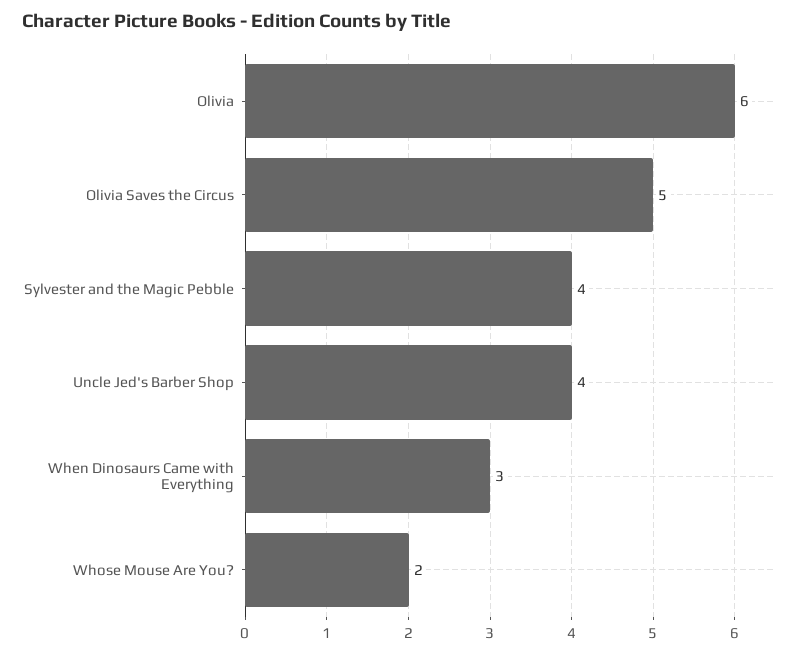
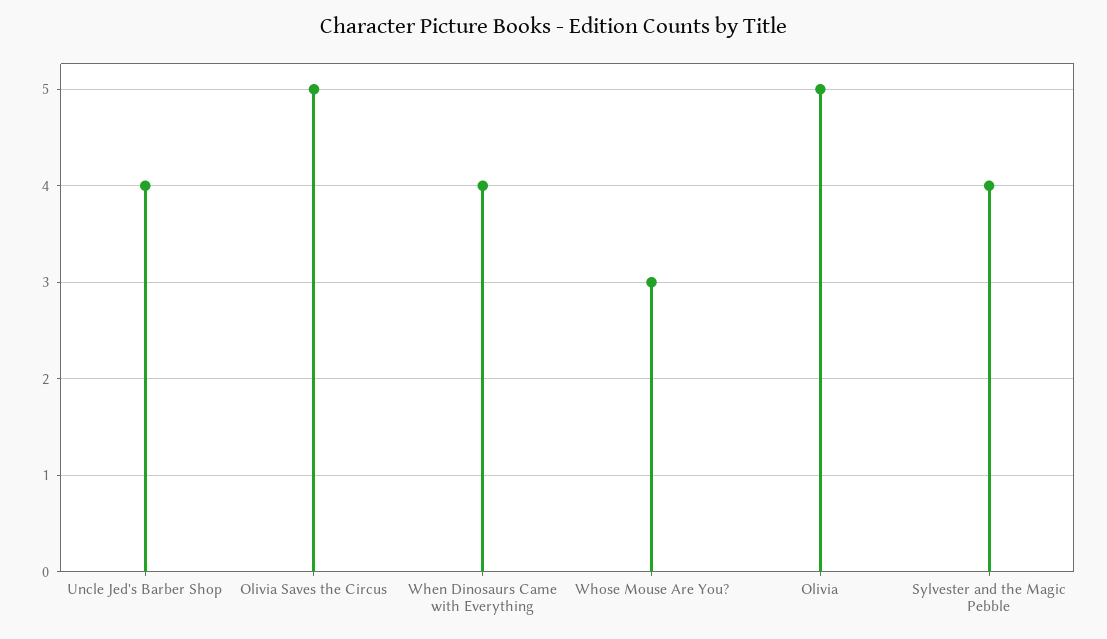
  {
-   "Olivia": 6,
+   "Olivia": 5,
    "Olivia Saves the Circus": 5,
    "Sylvester and the Magic Pebble": 4,
    "Uncle Jed's Barber Shop": 4,
-   "When Dinosaurs Came with Everything": 3,
+   "When Dinosaurs Came with Everything": 4,
-   "Whose Mouse Are You?": 2
+   "Whose Mouse Are You?": 3
  }

